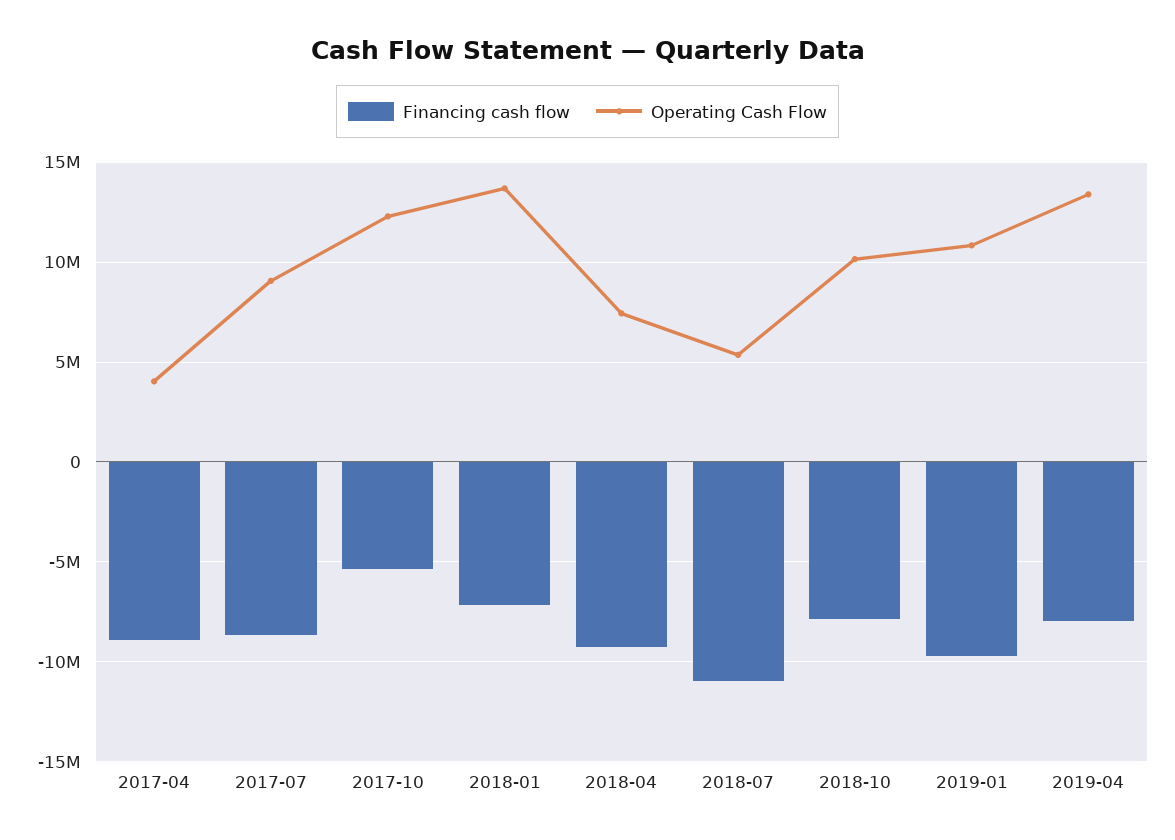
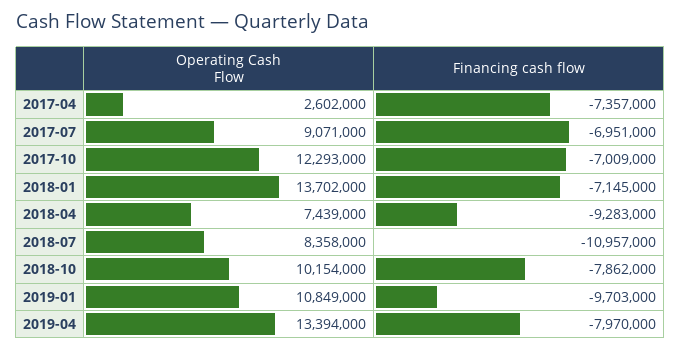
  {
    "Financing cash flow": {
-     "2017-04": -9000000,
+     "2017-04": -7357000,
-     "2017-07": -8500000,
+     "2017-07": -6951000,
-     "2017-10": -5500000,
+     "2017-10": -7009000,
      "2018-01": -7145000,
      "2018-04": -9283000,
      "2018-07": -10957000,
      "2018-10": -7862000,
      "2019-01": -9703000,
      "2019-04": -7970000
    },
    "Operating Cash Flow": {
-     "2017-04": 4000000,
+     "2017-04": 2602000,
      "2017-07": 9071000,
      "2017-10": 12293000,
      "2018-01": 13702000,
      "2018-04": 7439000,
-     "2018-07": 5500000,
+     "2018-07": 8358000,
      "2018-10": 10154000,
      "2019-01": 10849000,
      "2019-04": 13394000
    }
  }

